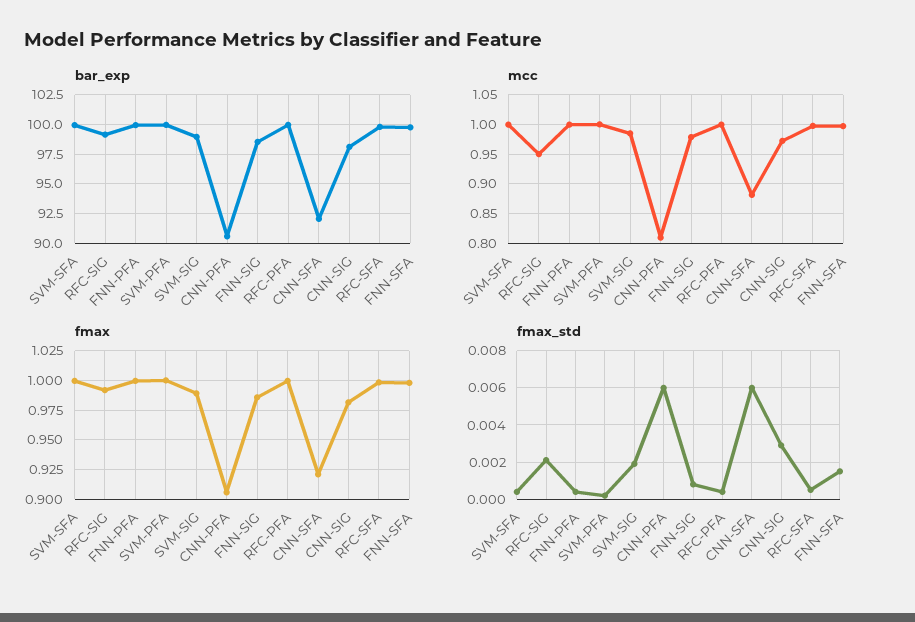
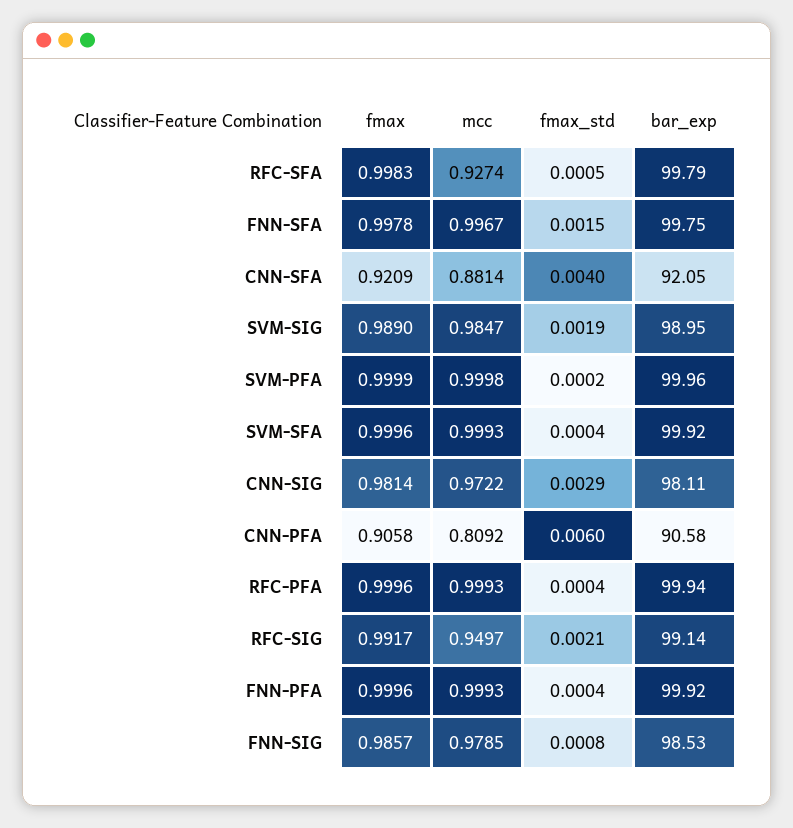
  {
    "bar_exp": {
      "SVM-SFA": 99.92,
      "RFC-SIG": 99.14,
      "FNN-PFA": 99.92,
      "SVM-PFA": 99.96,
      "SVM-SIG": 98.95,
      "CNN-PFA": 90.58,
      "FNN-SIG": 98.53,
      "RFC-PFA": 99.94,
      "CNN-SFA": 92.05,
      "CNN-SIG": 98.11,
      "RFC-SFA": 99.79,
      "FNN-SFA": 99.75
    },
    "mcc": {
      "SVM-SFA": 0.9993,
      "RFC-SIG": 0.9497,
      "FNN-PFA": 0.9993,
      "SVM-PFA": 0.9998,
      "SVM-SIG": 0.9847,
      "CNN-PFA": 0.8092,
      "FNN-SIG": 0.9785,
      "RFC-PFA": 0.9993,
      "CNN-SFA": 0.8814,
      "CNN-SIG": 0.9722,
-     "RFC-SFA": 1,
+     "RFC-SFA": 0.9274,
      "FNN-SFA": 0.9967
    },
    "fmax": {
      "SVM-SFA": 0.9996,
      "RFC-SIG": 0.9917,
      "FNN-PFA": 0.9996,
      "SVM-PFA": 0.9999,
      "SVM-SIG": 0.989,
      "CNN-PFA": 0.9058,
      "FNN-SIG": 0.9857,
      "RFC-PFA": 0.9996,
      "CNN-SFA": 0.9209,
      "CNN-SIG": 0.9814,
      "RFC-SFA": 0.9983,
      "FNN-SFA": 0.9978
    },
    "fmax_std": {
      "SVM-SFA": 0.0004,
      "RFC-SIG": 0.0021,
      "FNN-PFA": 0.0004,
      "SVM-PFA": 0.0002,
      "SVM-SIG": 0.0019,
      "CNN-PFA": 0.006,
      "FNN-SIG": 0.0008,
      "RFC-PFA": 0.0004,
-     "CNN-SFA": 0.006,
+     "CNN-SFA": 0.004,
      "CNN-SIG": 0.0029,
      "RFC-SFA": 0.0005,
      "FNN-SFA": 0.0015
    }
  }

